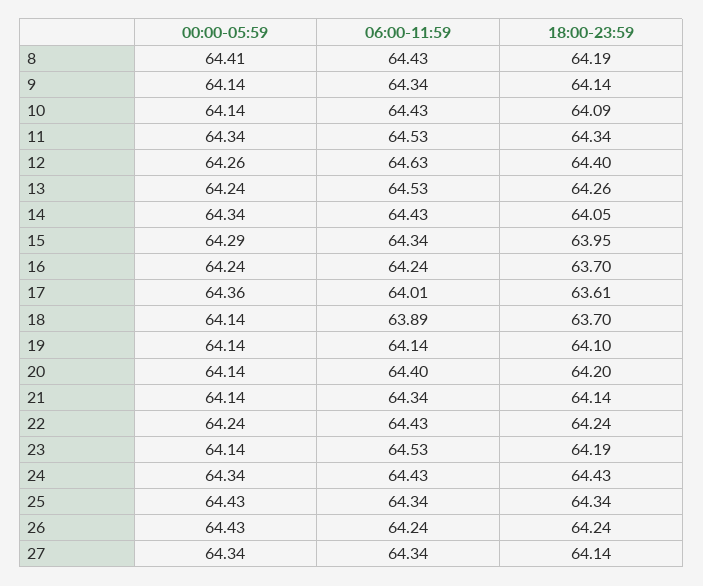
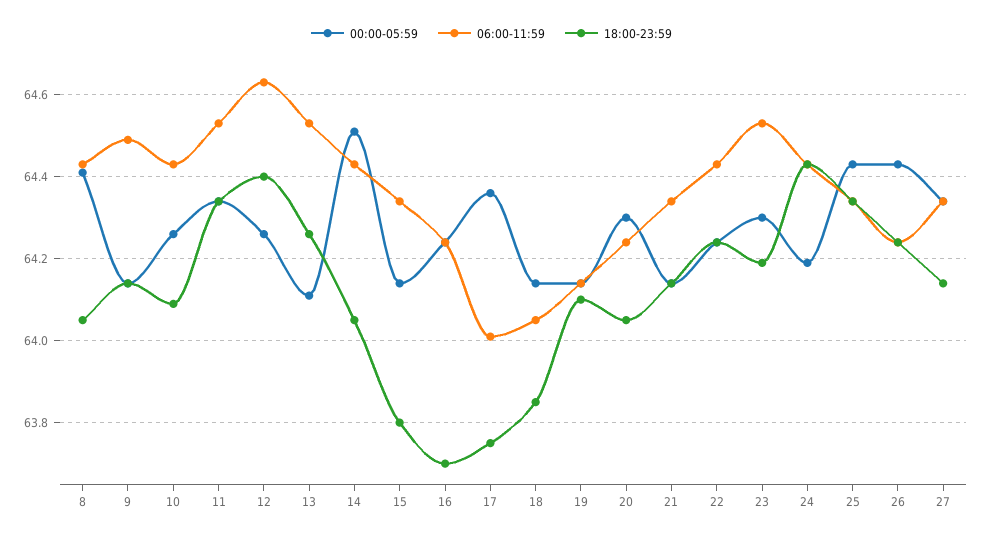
  {
    "00:00-05:59": {
      "8": 64.41,
      "9": 64.14,
-     "10": 64.14,
+     "10": 64.25,
      "11": 64.34,
      "12": 64.26,
-     "13": 64.24,
+     "13": 64.1,
-     "14": 64.34,
+     "14": 64.5,
-     "15": 64.29,
+     "15": 64.15,
      "16": 64.24,
      "17": 64.36,
      "18": 64.14,
      "19": 64.14,
-     "20": 64.14,
+     "20": 64.3,
      "21": 64.14,
      "22": 64.24,
-     "23": 64.14,
+     "23": 64.3,
-     "24": 64.34,
+     "24": 64.2,
      "25": 64.43,
      "26": 64.43,
      "27": 64.34
    },
    "06:00-11:59": {
      "8": 64.43,
-     "9": 64.34,
+     "9": 64.5,
      "10": 64.43,
      "11": 64.53,
      "12": 64.63,
      "13": 64.53,
      "14": 64.43,
      "15": 64.34,
      "16": 64.24,
      "17": 64.01,
-     "18": 63.89,
+     "18": 64.05,
      "19": 64.14,
-     "20": 64.4,
+     "20": 64.25,
      "21": 64.34,
      "22": 64.43,
      "23": 64.53,
      "24": 64.43,
      "25": 64.34,
      "26": 64.24,
      "27": 64.34
    },
    "18:00-23:59": {
-     "8": 64.19,
+     "8": 64.05,
      "9": 64.14,
      "10": 64.09,
      "11": 64.34,
      "12": 64.4,
      "13": 64.26,
      "14": 64.05,
-     "15": 63.95,
+     "15": 63.8,
      "16": 63.7,
-     "17": 63.61,
+     "17": 63.75,
-     "18": 63.7,
+     "18": 63.85,
      "19": 64.1,
-     "20": 64.2,
+     "20": 64.05,
      "21": 64.14,
      "22": 64.24,
      "23": 64.19,
      "24": 64.43,
      "25": 64.34,
      "26": 64.24,
      "27": 64.14
    }
  }

